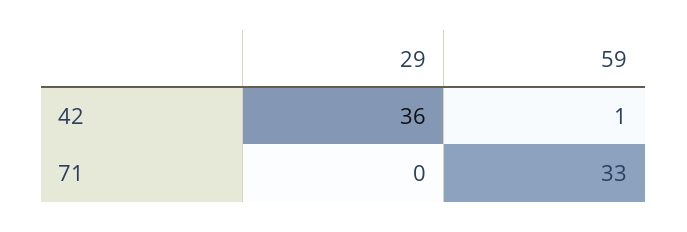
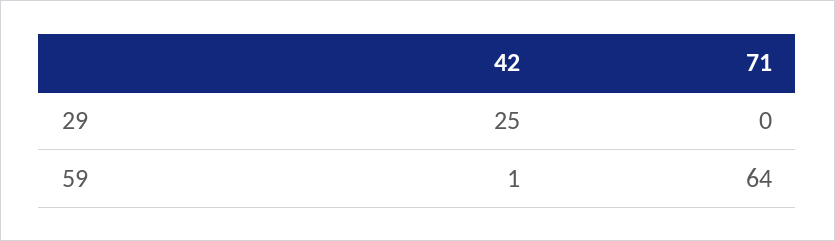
  {
    "29": {
-     "42": 36,
+     "42": 25,
      "71": 0
    },
    "59": {
      "42": 1,
-     "71": 33
+     "71": 64
    }
  }

